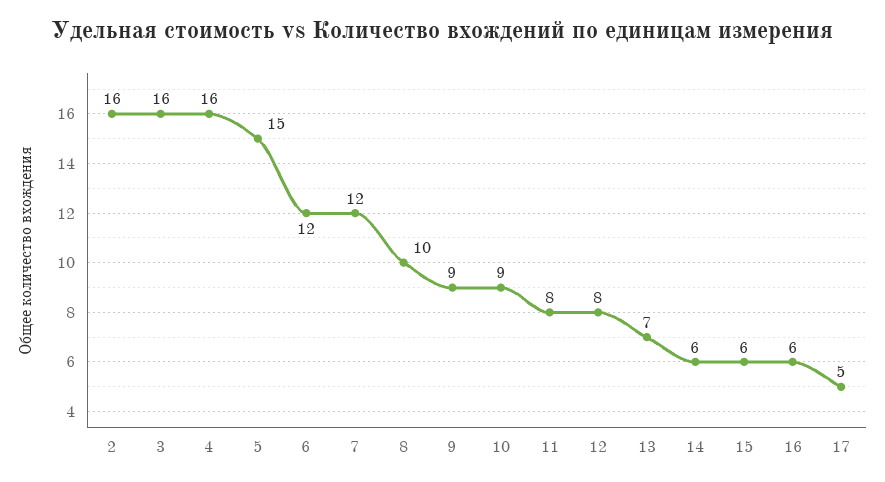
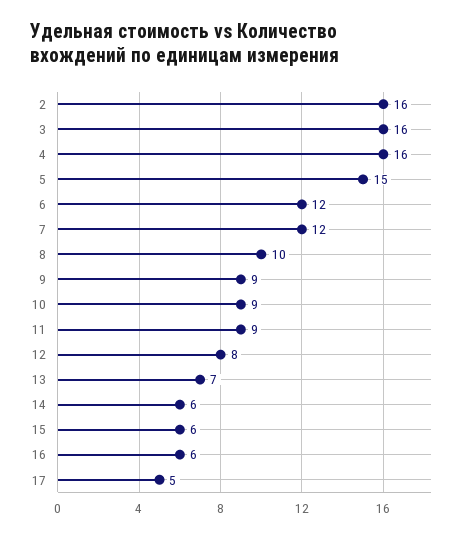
  {
    "2": 16,
    "3": 16,
    "4": 16,
    "5": 15,
    "6": 12,
    "7": 12,
    "8": 10,
    "9": 9,
    "10": 9,
-   "11": 8,
+   "11": 9,
    "12": 8,
    "13": 7,
    "14": 6,
    "15": 6,
    "16": 6,
    "17": 5
  }

